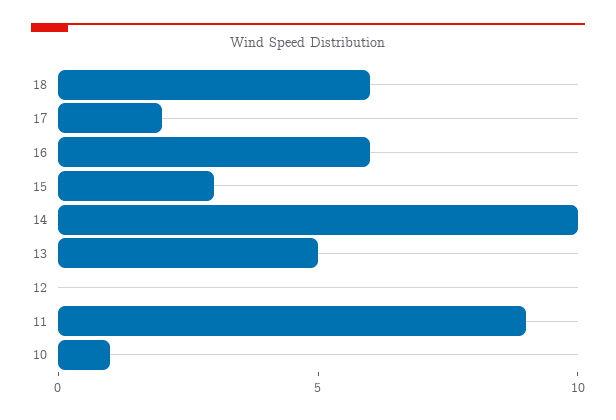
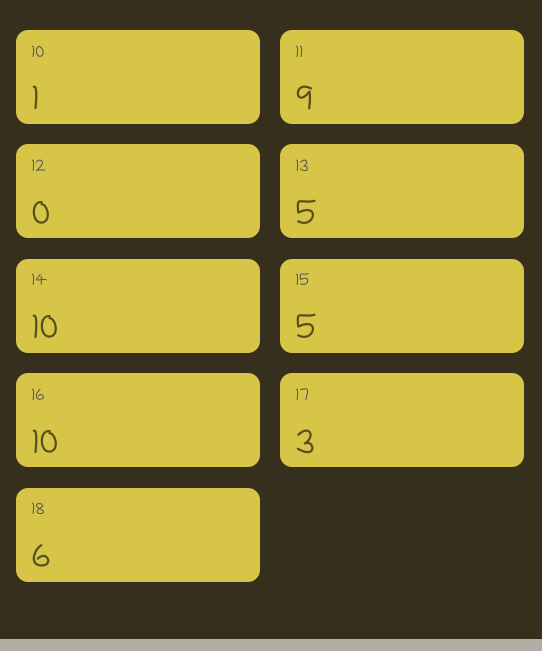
  {
    "18": 6,
-   "17": 2,
+   "17": 3,
-   "16": 6,
+   "16": 10,
-   "15": 3,
+   "15": 5,
    "14": 10,
    "13": 5,
    "12": 0,
    "11": 9,
    "10": 1
  }

